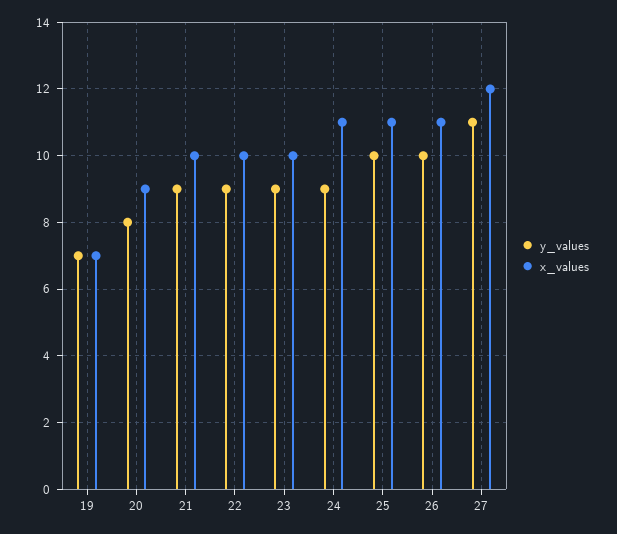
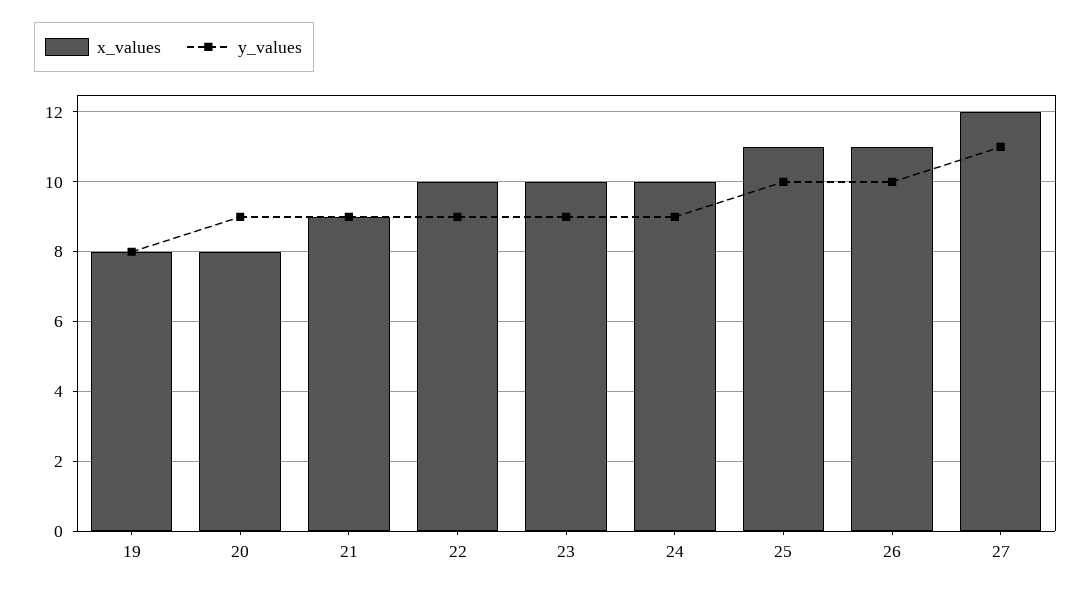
  {
    "y_values": {
-     "19": 7,
+     "19": 8,
-     "20": 8,
+     "20": 9,
      "21": 9,
      "22": 9,
      "23": 9,
      "24": 9,
      "25": 10,
      "26": 10,
      "27": 11
    },
    "x_values": {
-     "19": 7,
+     "19": 8,
-     "20": 9,
+     "20": 8,
-     "21": 10,
+     "21": 9,
      "22": 10,
      "23": 10,
-     "24": 11,
+     "24": 10,
      "25": 11,
      "26": 11,
      "27": 12
    }
  }

